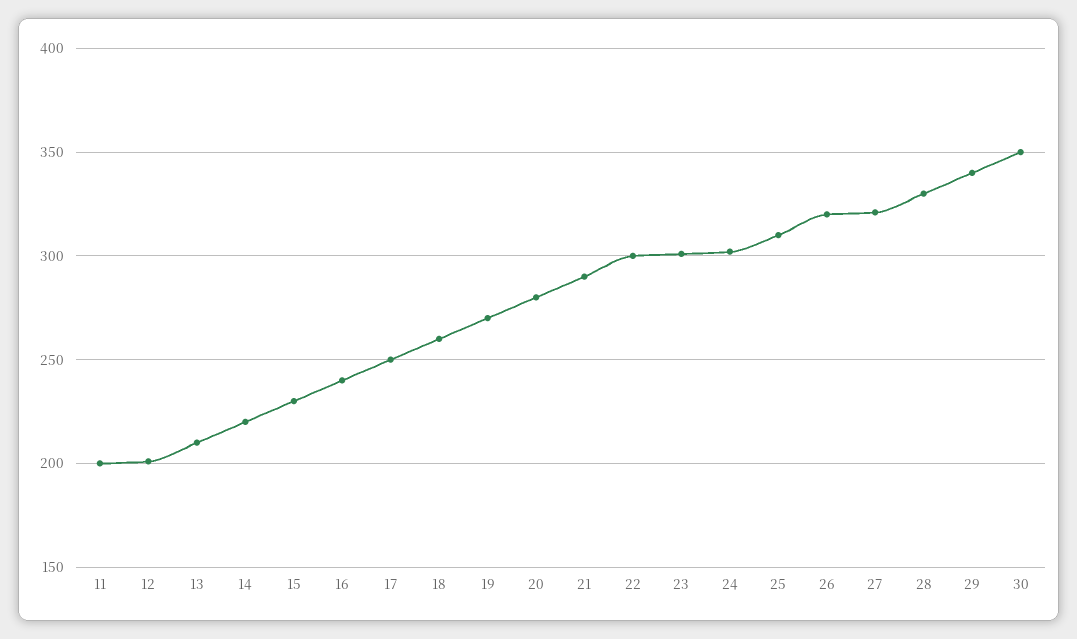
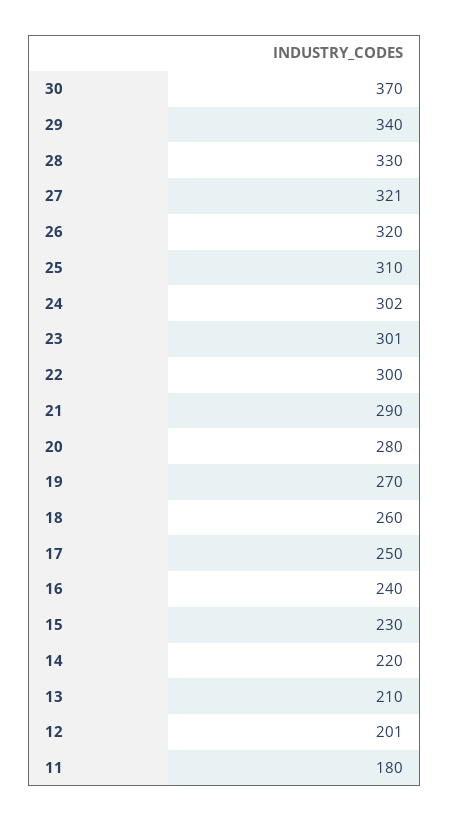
  {
-   "11": 200,
+   "11": 180,
    "12": 201,
    "13": 210,
    "14": 220,
    "15": 230,
    "16": 240,
    "17": 250,
    "18": 260,
    "19": 270,
    "20": 280,
    "21": 290,
    "22": 300,
    "23": 301,
    "24": 302,
    "25": 310,
    "26": 320,
    "27": 321,
    "28": 330,
    "29": 340,
-   "30": 350
+   "30": 370
  }

